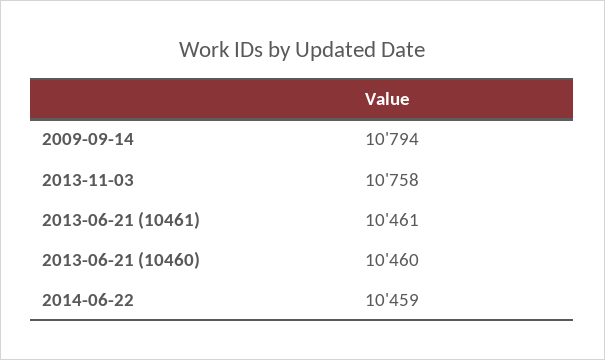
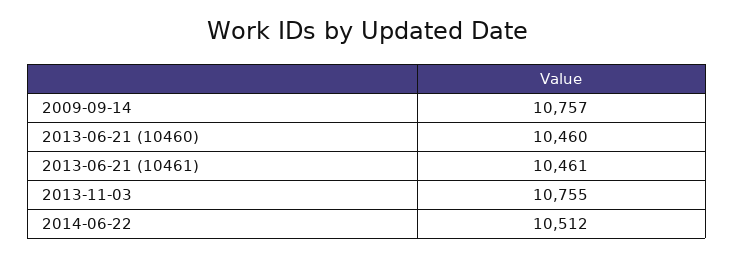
  {
-   "2009-09-14": 10794,
+   "2009-09-14": 10757,
-   "2013-11-03": 10758,
+   "2013-11-03": 10755,
    "2013-06-21 (10461)": 10461,
    "2013-06-21 (10460)": 10460,
-   "2014-06-22": 10459
+   "2014-06-22": 10512
  }

